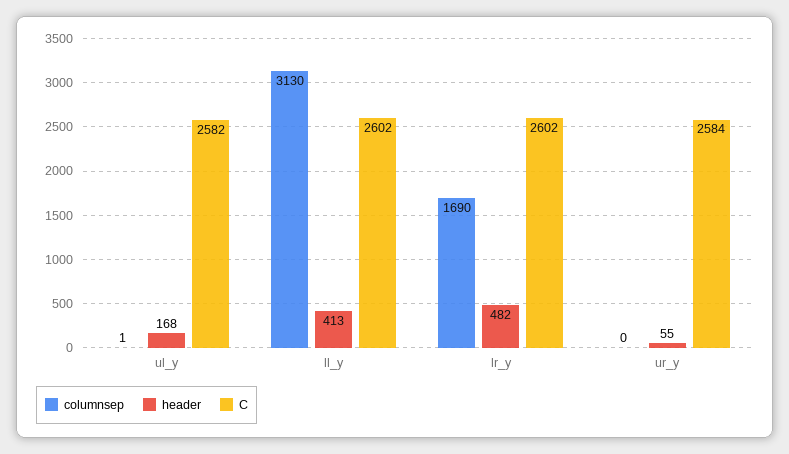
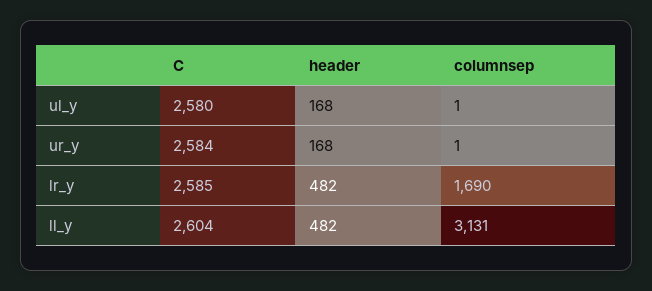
  {
    "columnsep": {
      "ul_y": 1,
-     "ll_y": 3130,
+     "ll_y": 3131,
      "lr_y": 1690,
-     "ur_y": 0
+     "ur_y": 1
    },
    "header": {
      "ul_y": 168,
-     "ll_y": 413,
+     "ll_y": 482,
      "lr_y": 482,
-     "ur_y": 55
+     "ur_y": 168
    },
    "C": {
-     "ul_y": 2582,
+     "ul_y": 2580,
-     "ll_y": 2602,
+     "ll_y": 2604,
-     "lr_y": 2602,
+     "lr_y": 2585,
      "ur_y": 2584
    }
  }

